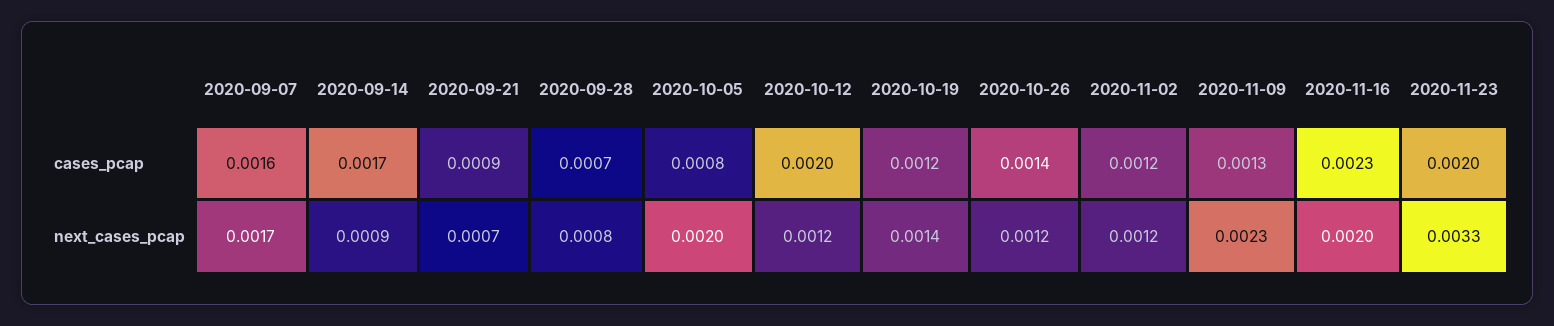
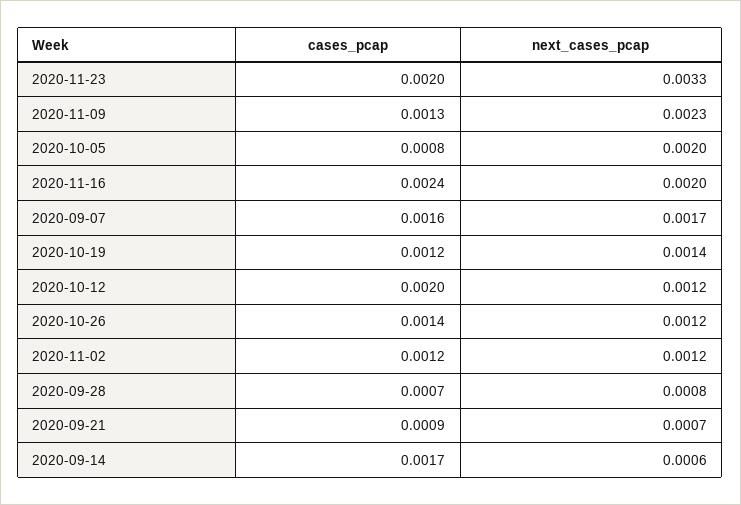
  {
    "2020-09-07": {
      "cases_pcap": 0.0016,
      "next_cases_pcap": 0.0017
    },
    "2020-09-14": {
      "cases_pcap": 0.0017,
-     "next_cases_pcap": 0.0009
+     "next_cases_pcap": 0.0006
    },
    "2020-09-21": {
      "cases_pcap": 0.0009,
      "next_cases_pcap": 0.0007
    },
    "2020-09-28": {
      "cases_pcap": 0.0007,
      "next_cases_pcap": 0.0008
    },
    "2020-10-05": {
      "cases_pcap": 0.0008,
      "next_cases_pcap": 0.002
    },
    "2020-10-12": {
      "cases_pcap": 0.002,
      "next_cases_pcap": 0.0012
    },
    "2020-10-19": {
      "cases_pcap": 0.0012,
      "next_cases_pcap": 0.0014
    },
    "2020-10-26": {
      "cases_pcap": 0.0014,
      "next_cases_pcap": 0.0012
    },
    "2020-11-02": {
      "cases_pcap": 0.0012,
      "next_cases_pcap": 0.0012
    },
    "2020-11-09": {
      "cases_pcap": 0.0013,
      "next_cases_pcap": 0.0023
    },
    "2020-11-16": {
-     "cases_pcap": 0.0023,
+     "cases_pcap": 0.0024,
      "next_cases_pcap": 0.002
    },
    "2020-11-23": {
      "cases_pcap": 0.002,
      "next_cases_pcap": 0.0033
    }
  }

